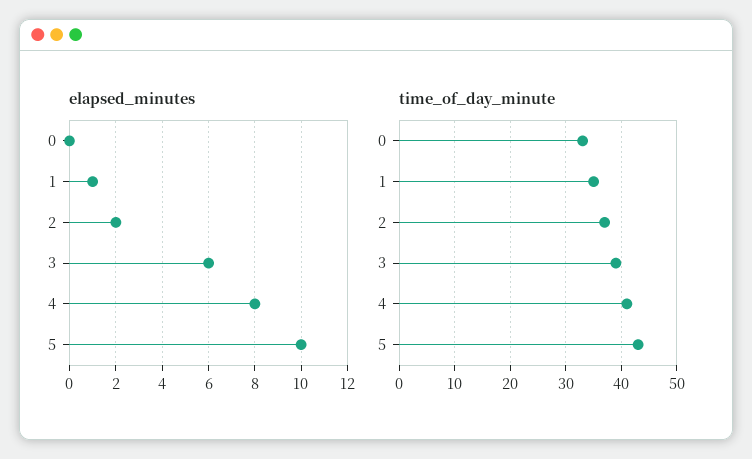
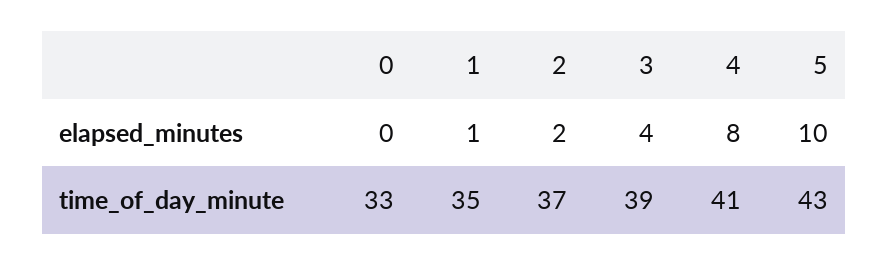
  {
    "elapsed_minutes": {
      "0": 0,
      "1": 1,
      "2": 2,
-     "3": 6,
+     "3": 4,
      "4": 8,
      "5": 10
    },
    "time_of_day_minute": {
      "0": 33,
      "1": 35,
      "2": 37,
      "3": 39,
      "4": 41,
      "5": 43
    }
  }

